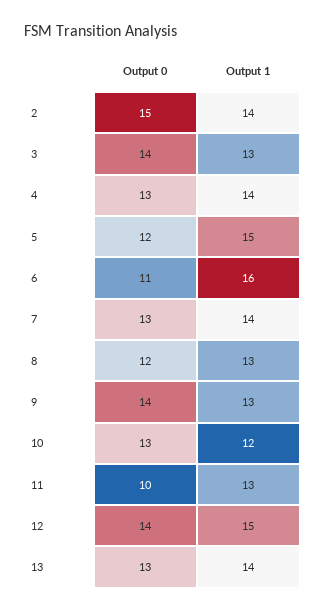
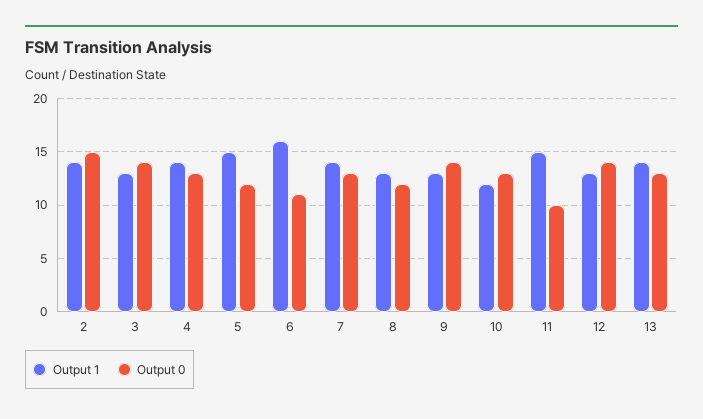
  {
    "Output 0": {
      "2": 15,
      "3": 14,
      "4": 13,
      "5": 12,
      "6": 11,
      "7": 13,
      "8": 12,
      "9": 14,
      "10": 13,
      "11": 10,
      "12": 14,
      "13": 13
    },
    "Output 1": {
      "2": 14,
      "3": 13,
      "4": 14,
      "5": 15,
      "6": 16,
      "7": 14,
      "8": 13,
      "9": 13,
      "10": 12,
-     "11": 13,
+     "11": 15,
-     "12": 15,
+     "12": 13,
      "13": 14
    }
  }

